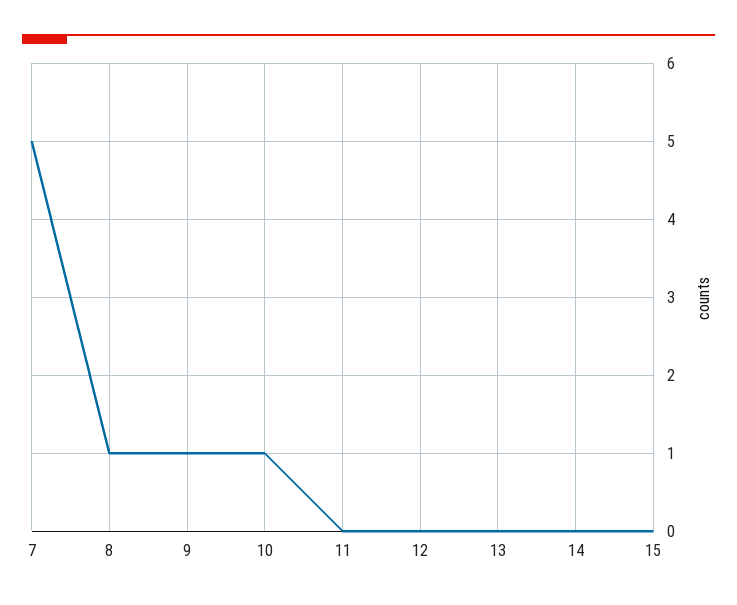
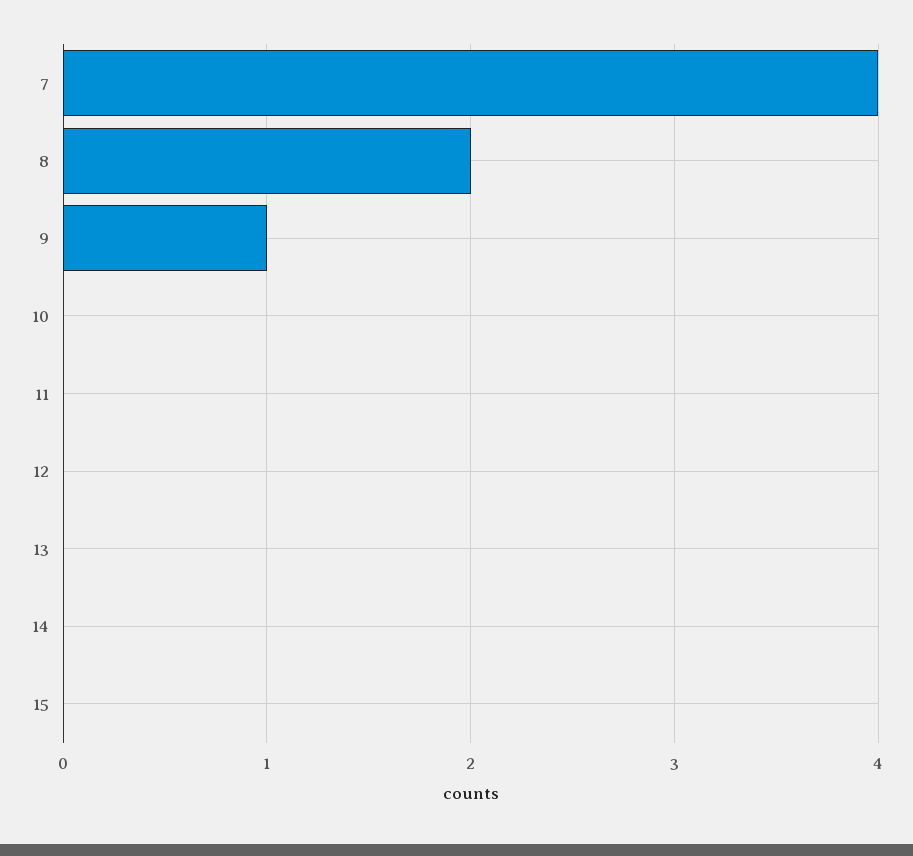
  {
-   "7": 5,
+   "7": 4,
-   "8": 1,
+   "8": 2,
    "9": 1,
-   "10": 1,
+   "10": 0,
    "11": 0,
    "12": 0,
    "13": 0,
    "14": 0,
    "15": 0
  }

